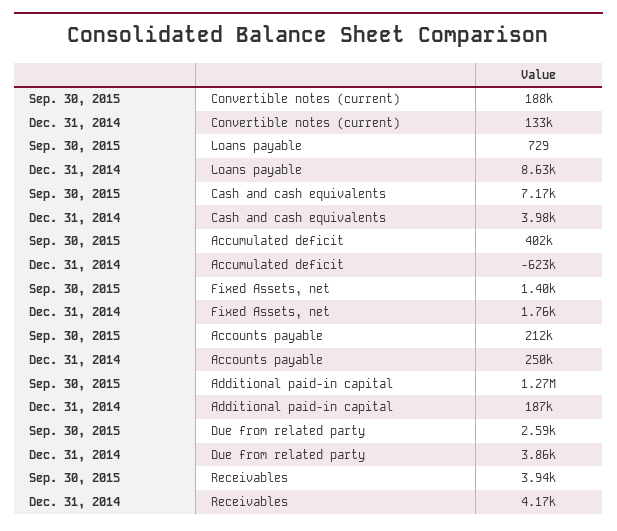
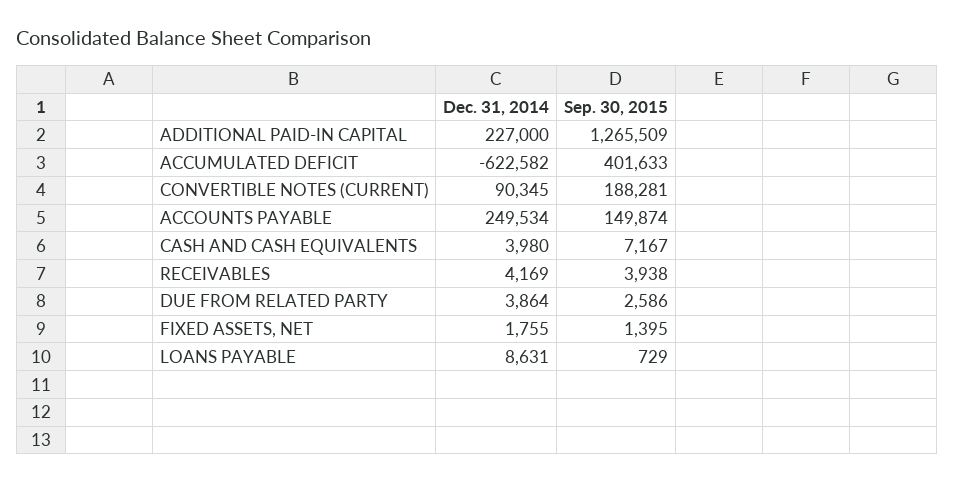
  {
    "Sep. 30, 2015": {
      "Convertible notes (current)": 188281,
      "Loans payable": 729,
      "Cash and cash equivalents": 7167,
      "Accumulated deficit": 401633,
      "Fixed Assets, net": 1395,
-     "Accounts payable": 212000,
+     "Accounts payable": 149874,
      "Additional paid-in capital": 1265509,
      "Due from related party": 2586,
      "Receivables": 3938
    },
    "Dec. 31, 2014": {
-     "Convertible notes (current)": 133000,
+     "Convertible notes (current)": 90345,
      "Loans payable": 8631,
      "Cash and cash equivalents": 3980,
      "Accumulated deficit": -622582,
      "Fixed Assets, net": 1755,
      "Accounts payable": 249534,
-     "Additional paid-in capital": 187000,
+     "Additional paid-in capital": 227000,
      "Due from related party": 3864,
      "Receivables": 4169
    }
  }

